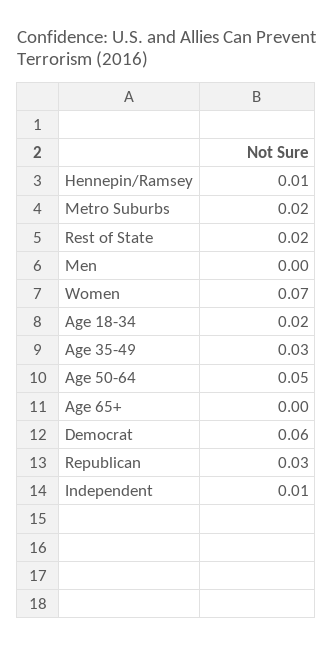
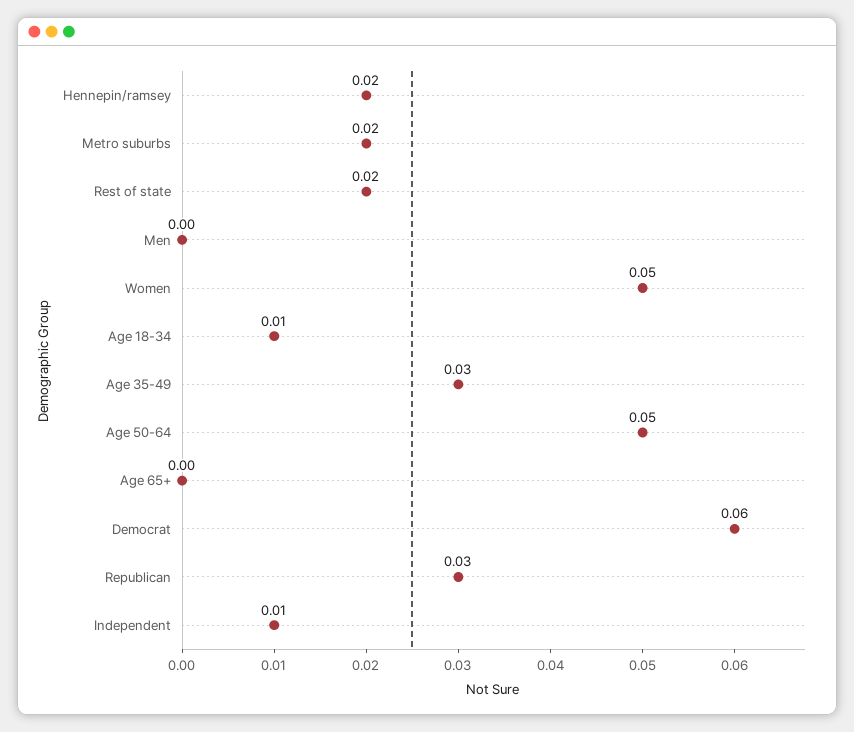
  {
-   "Hennepin/Ramsey": 0.01,
+   "Hennepin/Ramsey": 0.02,
    "Metro Suburbs": 0.02,
    "Rest of State": 0.02,
    "Men": 0,
-   "Women": 0.07,
+   "Women": 0.05,
-   "Age 18-34": 0.02,
+   "Age 18-34": 0.01,
    "Age 35-49": 0.03,
    "Age 50-64": 0.05,
    "Age 65+": 0,
    "Democrat": 0.06,
    "Republican": 0.03,
    "Independent": 0.01
  }

